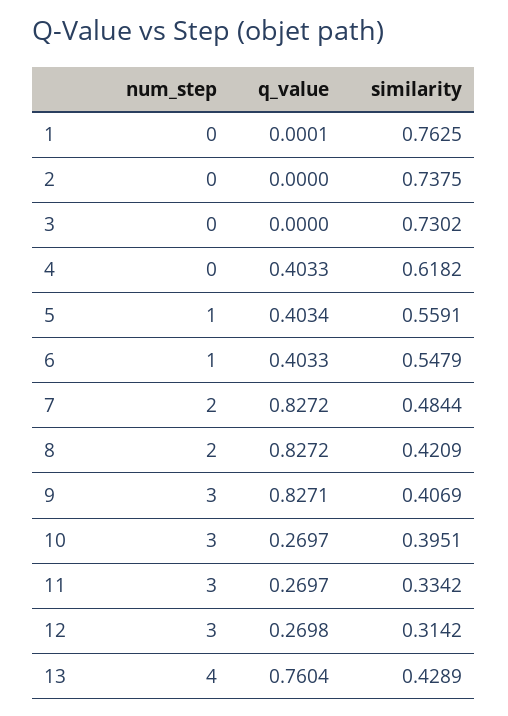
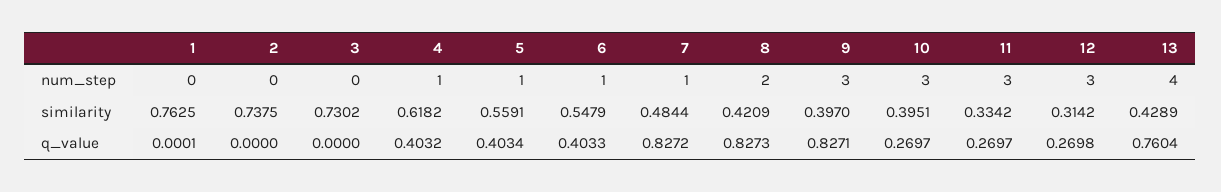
  {
    "num_step": {
      "1": 0,
      "2": 0,
      "3": 0,
-     "4": 0,
+     "4": 1,
      "5": 1,
      "6": 1,
-     "7": 2,
+     "7": 1,
      "8": 2,
      "9": 3,
      "10": 3,
      "11": 3,
      "12": 3,
      "13": 4
    },
    "q_value": {
      "1": 0.0001,
      "2": 0,
      "3": 0,
-     "4": 0.4033,
+     "4": 0.4032,
      "5": 0.4034,
      "6": 0.4033,
      "7": 0.8272,
-     "8": 0.8272,
+     "8": 0.8273,
      "9": 0.8271,
      "10": 0.2697,
      "11": 0.2697,
      "12": 0.2698,
      "13": 0.7604
    },
    "similarity": {
      "1": 0.7625,
      "2": 0.7375,
      "3": 0.7302,
      "4": 0.6182,
      "5": 0.5591,
      "6": 0.5479,
      "7": 0.4844,
      "8": 0.4209,
-     "9": 0.4069,
+     "9": 0.397,
      "10": 0.3951,
      "11": 0.3342,
      "12": 0.3142,
      "13": 0.4289
    }
  }

